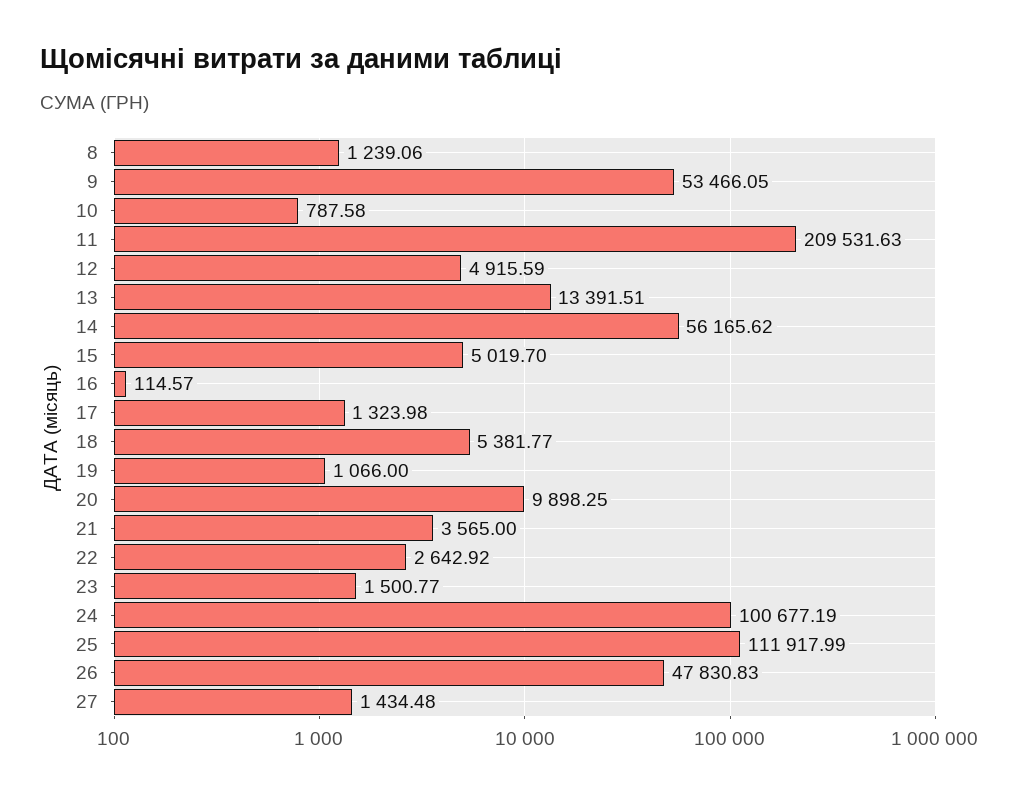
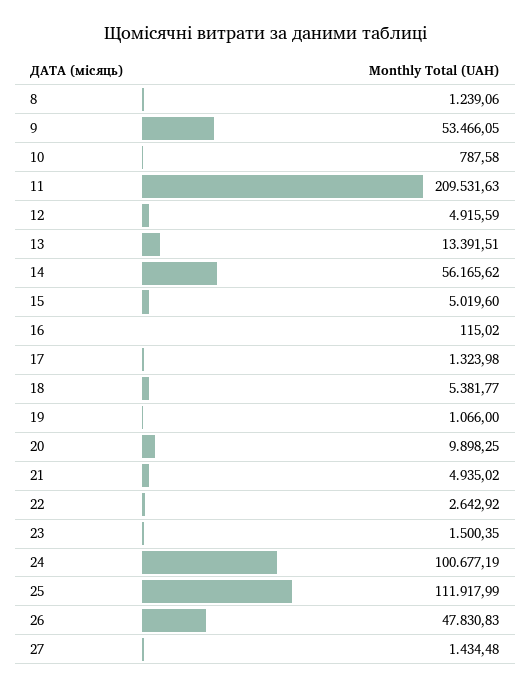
  {
    "8": 1239.06,
    "9": 53466.05,
    "10": 787.58,
    "11": 209531.63,
    "12": 4915.59,
    "13": 13391.51,
    "14": 56165.62,
-   "15": 5019.7,
+   "15": 5019.6,
-   "16": 114.57,
+   "16": 115.02,
    "17": 1323.98,
    "18": 5381.77,
    "19": 1066,
    "20": 9898.25,
-   "21": 3565,
+   "21": 4935.02,
    "22": 2642.92,
-   "23": 1500.77,
+   "23": 1500.35,
    "24": 100677.19,
    "25": 111917.99,
    "26": 47830.83,
    "27": 1434.48
  }

